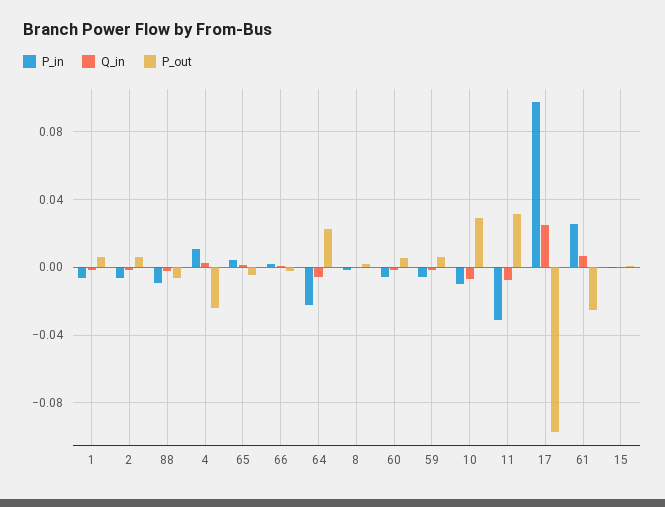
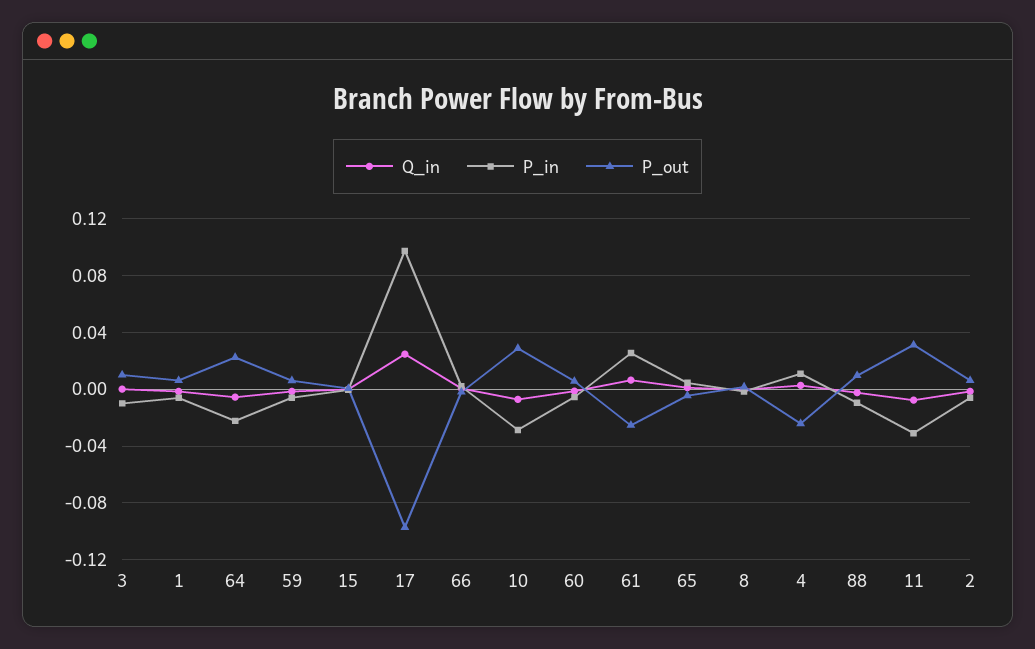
  {
    "P_in": {
      "1": -0.005,
      "2": -0.005,
      "88": -0.01,
      "4": 0.01,
      "65": 0.005,
      "66": 0,
      "64": -0.02,
      "8": 0,
      "60": -0.005,
      "59": -0.005,
-     "10": -0.01,
+     "10": -0.03,
      "11": -0.03,
      "17": 0.095,
      "61": 0.025,
-     "15": 0
+     "15": 0,
+     "3": -0.01
    },
    "Q_in": {
      "1": 0,
      "2": 0,
      "88": 0,
      "4": 0.005,
      "65": 0,
      "66": 0,
      "64": -0.005,
      "8": 0,
      "60": 0,
      "59": 0,
      "10": -0.005,
      "11": -0.01,
      "17": 0.025,
      "61": 0.005,
-     "15": 0
+     "15": 0,
+     "3": 0
    },
    "P_out": {
      "1": 0.005,
      "2": 0.005,
-     "88": -0.005,
+     "88": 0.01,
      "4": -0.025,
      "65": -0.005,
      "66": 0,
      "64": 0.02,
      "8": 0,
      "60": 0.005,
      "59": 0.005,
      "10": 0.03,
      "11": 0.03,
      "17": -0.095,
      "61": -0.025,
-     "15": 0
+     "15": 0,
+     "3": 0.01
    }
  }

